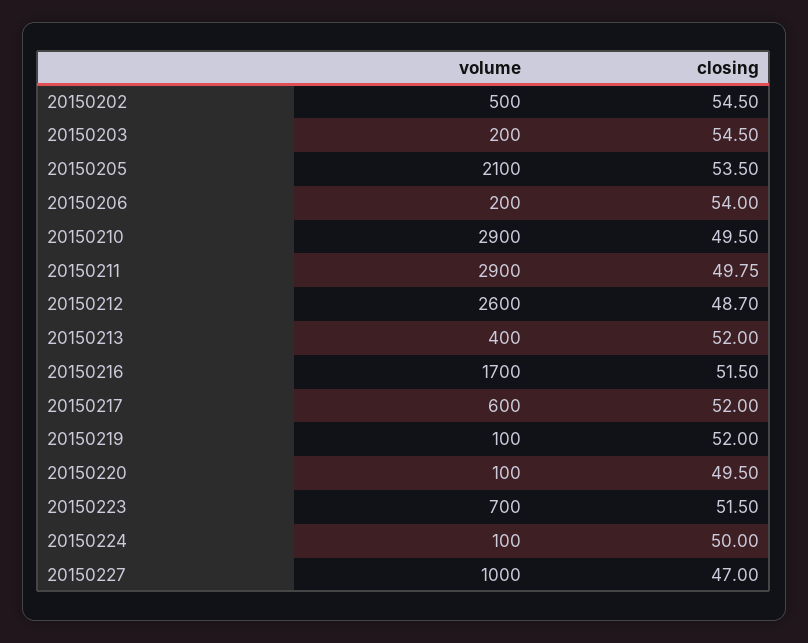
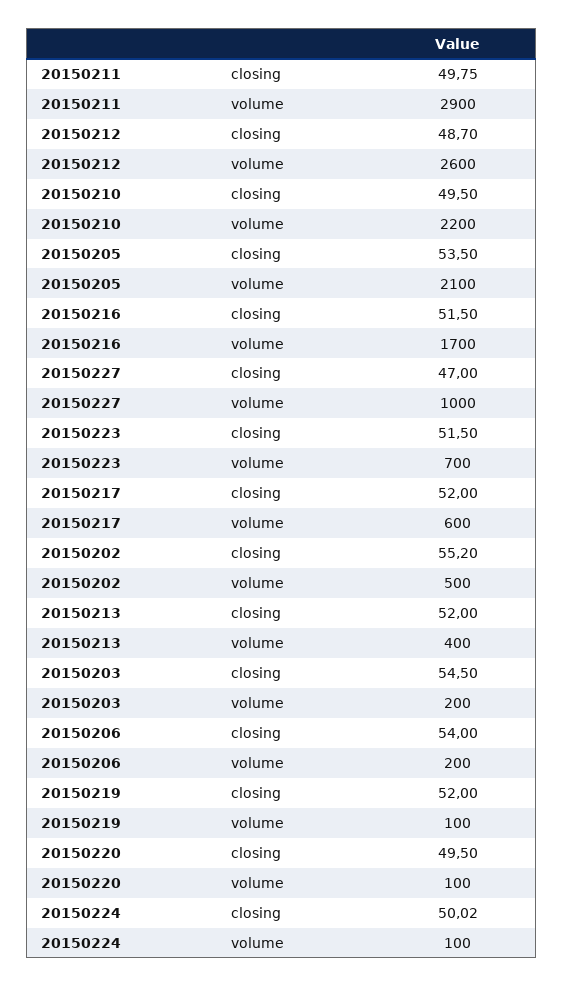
  {
    "volume": {
      "20150202": 500,
      "20150203": 200,
      "20150205": 2100,
      "20150206": 200,
-     "20150210": 2900,
+     "20150210": 2200,
      "20150211": 2900,
      "20150212": 2600,
      "20150213": 400,
      "20150216": 1700,
      "20150217": 600,
      "20150219": 100,
      "20150220": 100,
      "20150223": 700,
      "20150224": 100,
      "20150227": 1000
    },
    "closing": {
-     "20150202": 54.5,
+     "20150202": 55.2,
      "20150203": 54.5,
      "20150205": 53.5,
      "20150206": 54,
      "20150210": 49.5,
      "20150211": 49.75,
      "20150212": 48.7,
      "20150213": 52,
      "20150216": 51.5,
      "20150217": 52,
      "20150219": 52,
      "20150220": 49.5,
      "20150223": 51.5,
-     "20150224": 50,
+     "20150224": 50.02,
      "20150227": 47
    }
  }

